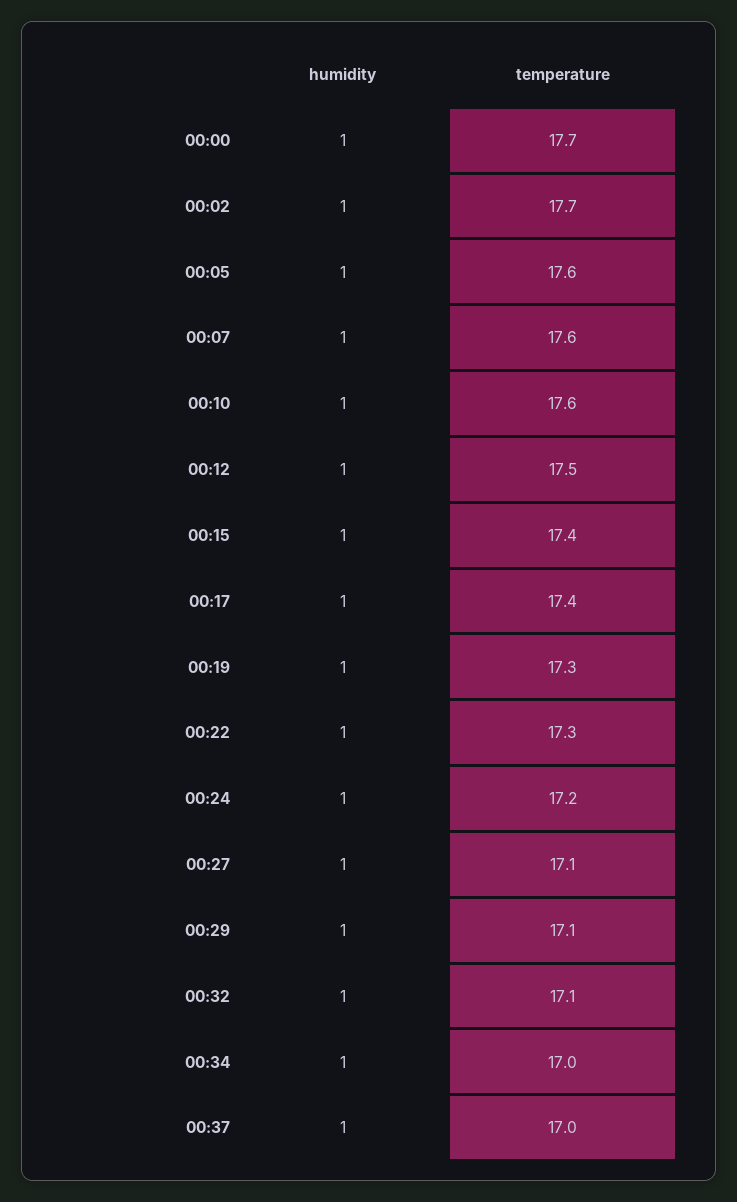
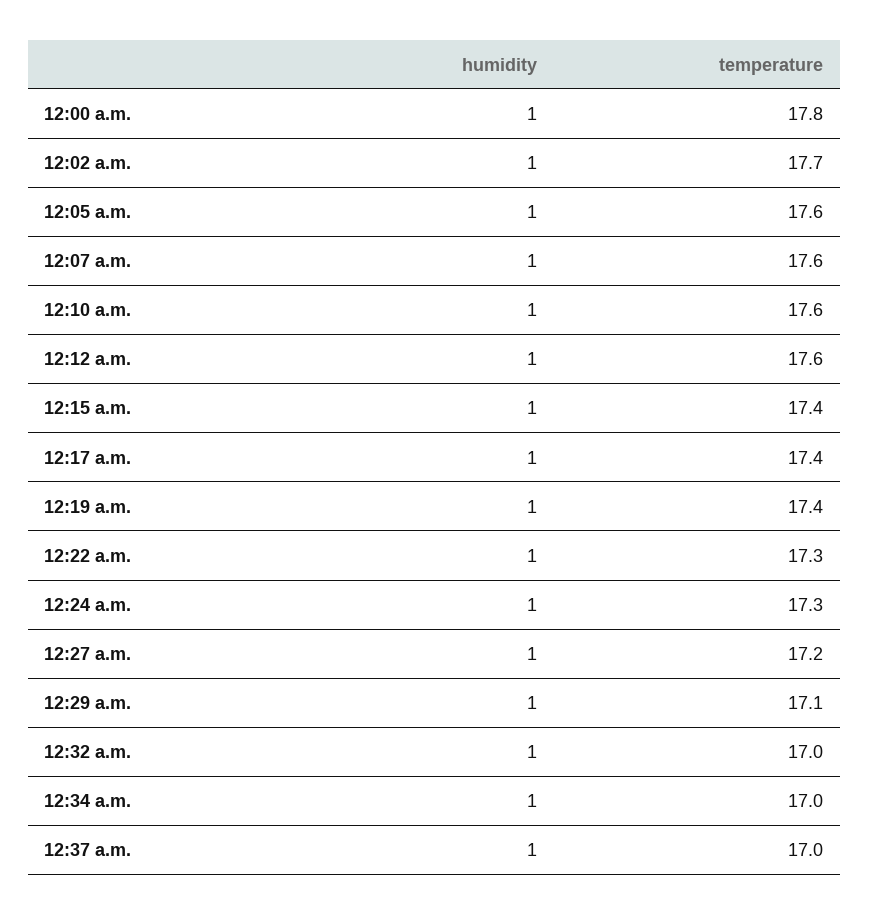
  {
    "humidity": {
      "00:00": 1,
      "00:02": 1,
      "00:05": 1,
      "00:07": 1,
      "00:10": 1,
      "00:12": 1,
      "00:15": 1,
      "00:17": 1,
      "00:19": 1,
      "00:22": 1,
      "00:24": 1,
      "00:27": 1,
      "00:29": 1,
      "00:32": 1,
      "00:34": 1,
      "00:37": 1
    },
    "temperature": {
-     "00:00": 17.7,
+     "00:00": 17.8,
      "00:02": 17.7,
      "00:05": 17.6,
      "00:07": 17.6,
      "00:10": 17.6,
-     "00:12": 17.5,
+     "00:12": 17.6,
      "00:15": 17.4,
      "00:17": 17.4,
-     "00:19": 17.3,
+     "00:19": 17.4,
      "00:22": 17.3,
-     "00:24": 17.2,
+     "00:24": 17.3,
-     "00:27": 17.1,
+     "00:27": 17.2,
      "00:29": 17.1,
-     "00:32": 17.1,
+     "00:32": 17,
      "00:34": 17,
      "00:37": 17
    }
  }

